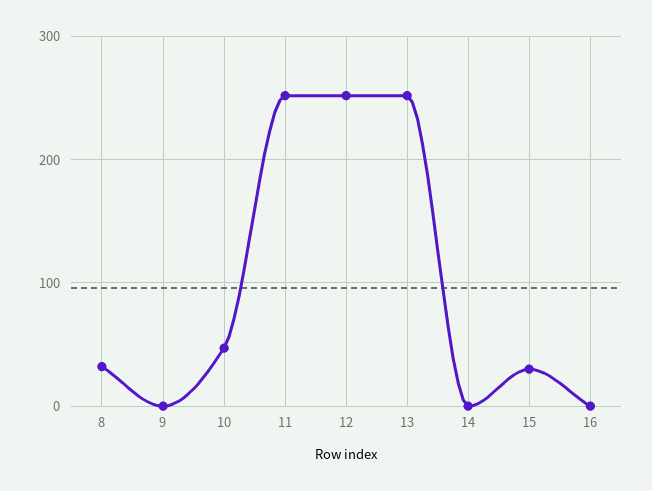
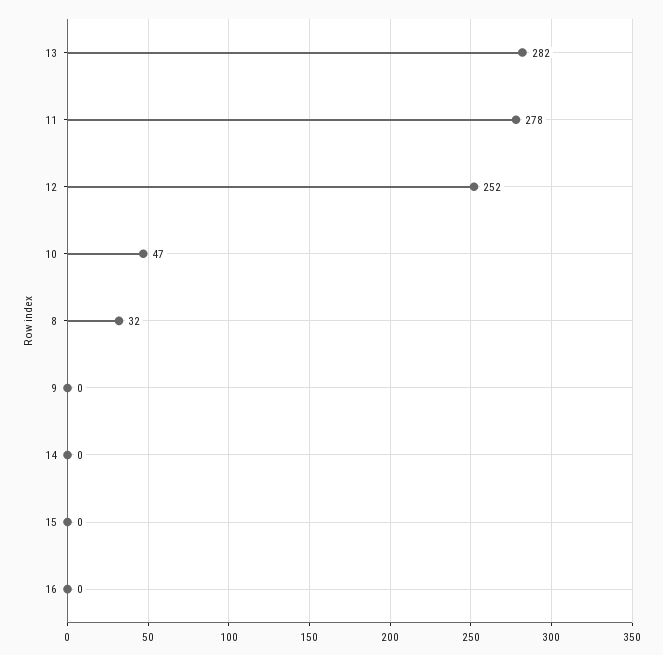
  {
    "8": 32,
    "9": 0,
    "10": 47,
-   "11": 250,
+   "11": 278,
    "12": 252,
-   "13": 250,
+   "13": 282,
    "14": 0,
-   "15": 30,
+   "15": 0,
    "16": 0
  }

